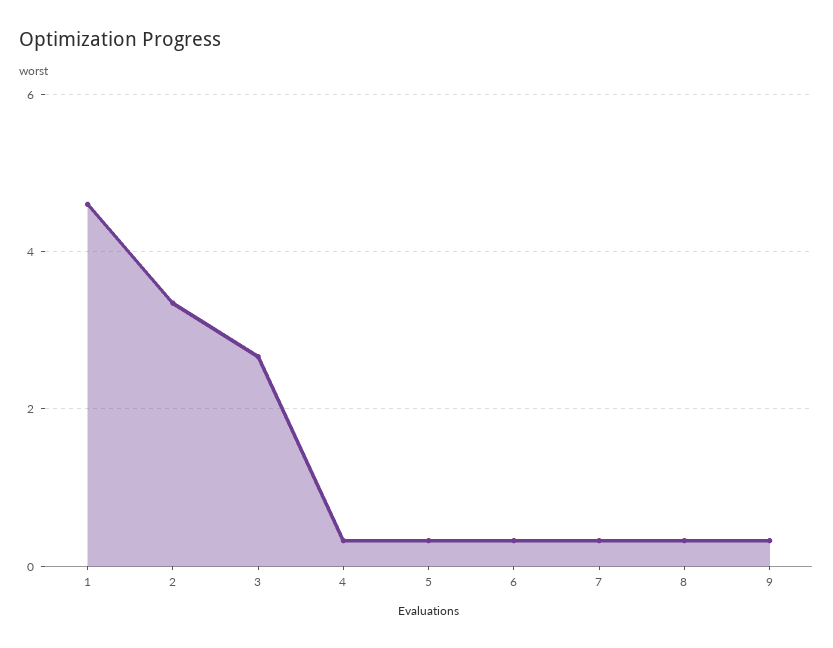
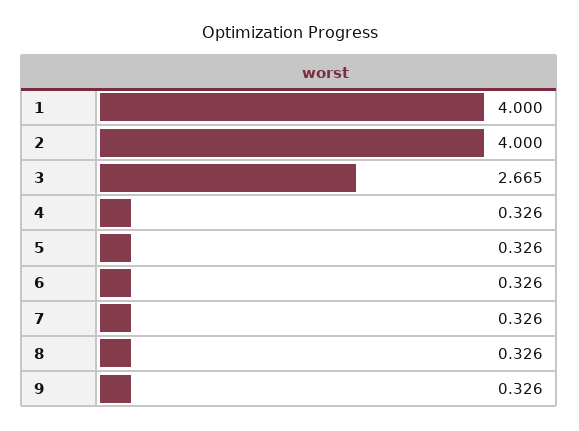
  {
-   "1": 4.6,
+   "1": 4,
-   "2": 3.4,
+   "2": 4,
    "3": 2.665,
    "4": 0.326,
    "5": 0.326,
    "6": 0.326,
    "7": 0.326,
    "8": 0.326,
    "9": 0.326
  }

